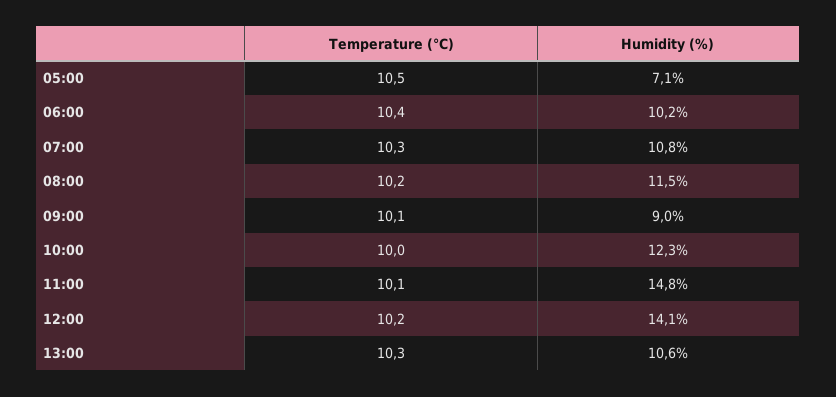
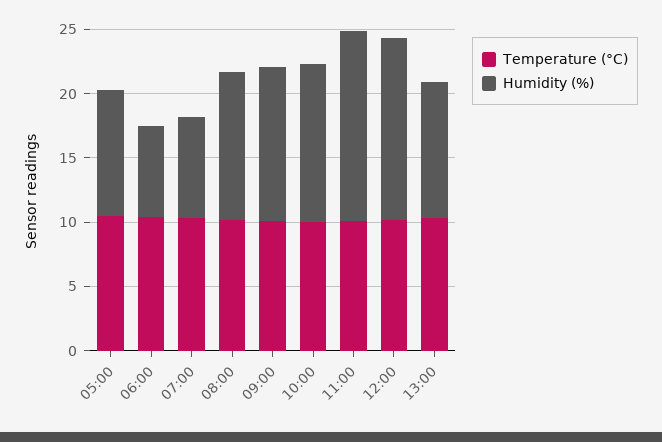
  {
    "Temperature (°C)": {
      "05:00": 10.5,
      "06:00": 10.4,
      "07:00": 10.3,
      "08:00": 10.2,
      "09:00": 10.1,
      "10:00": 10,
      "11:00": 10.1,
      "12:00": 10.2,
      "13:00": 10.3
    },
    "Humidity (%)": {
-     "05:00": 7.1,
+     "05:00": 10,
-     "06:00": 10.2,
+     "06:00": 7,
-     "07:00": 10.8,
+     "07:00": 8,
      "08:00": 11.5,
-     "09:00": 9,
+     "09:00": 12,
      "10:00": 12.3,
      "11:00": 14.8,
      "12:00": 14.1,
      "13:00": 10.6
    }
  }

